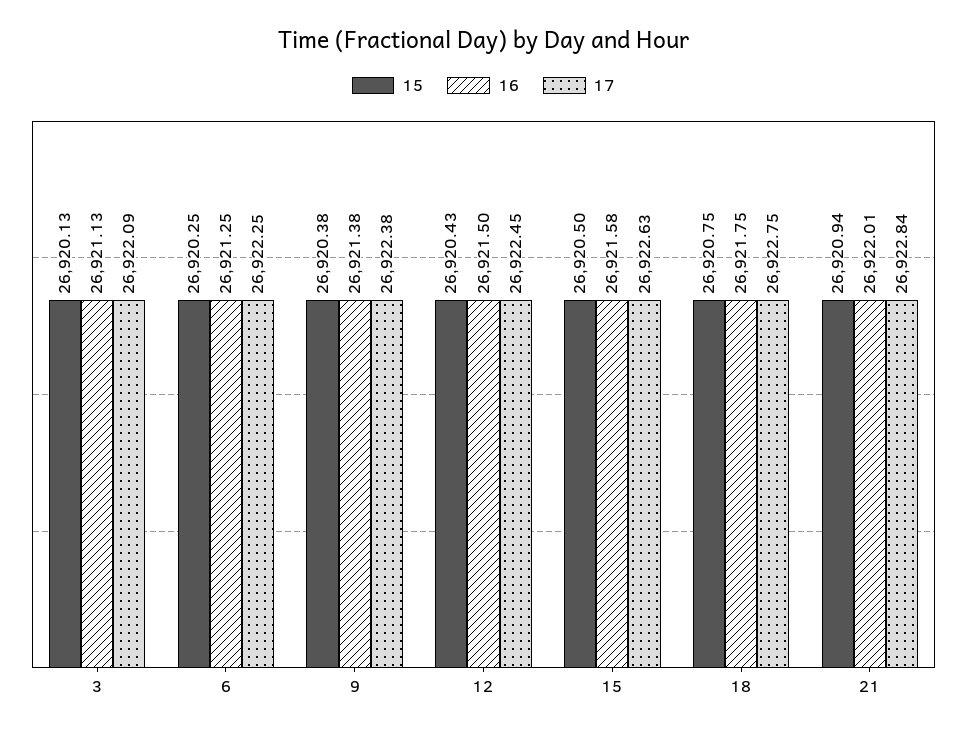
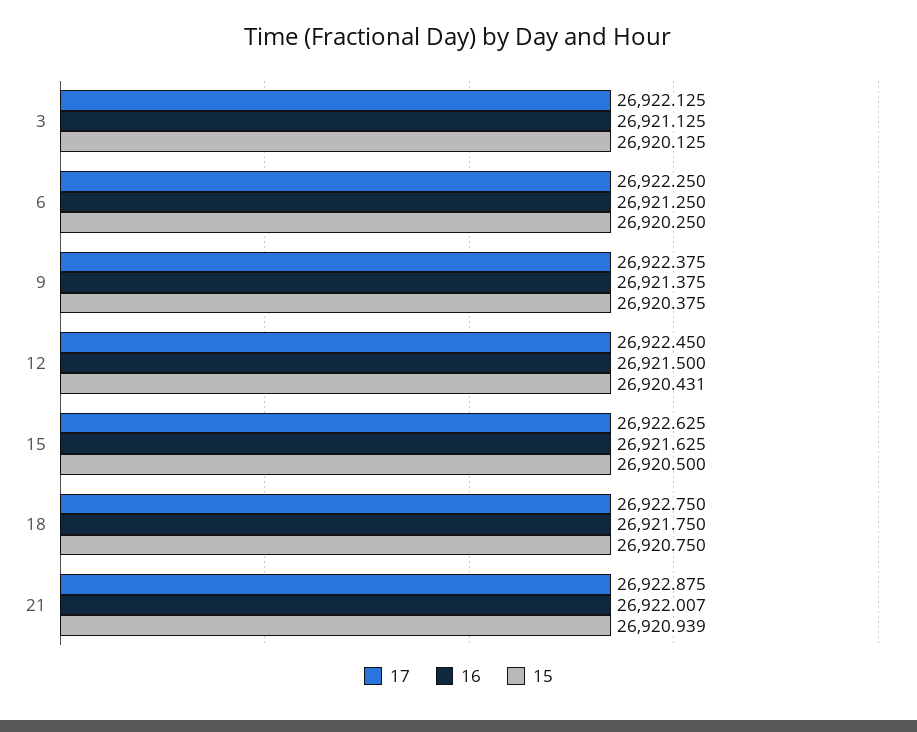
  {
    "15": {
      "3": 26920.125,
      "6": 26920.25,
      "9": 26920.375,
      "12": 26920.431,
      "15": 26920.5,
      "18": 26920.75,
      "21": 26920.939
    },
    "16": {
      "3": 26921.125,
      "6": 26921.25,
      "9": 26921.375,
      "12": 26921.5,
-     "15": 26921.58,
+     "15": 26921.625,
      "18": 26921.75,
      "21": 26922.007
    },
    "17": {
-     "3": 26922.09,
+     "3": 26922.125,
      "6": 26922.25,
      "9": 26922.375,
      "12": 26922.45,
      "15": 26922.625,
      "18": 26922.75,
-     "21": 26922.84
+     "21": 26922.875
    }
  }

